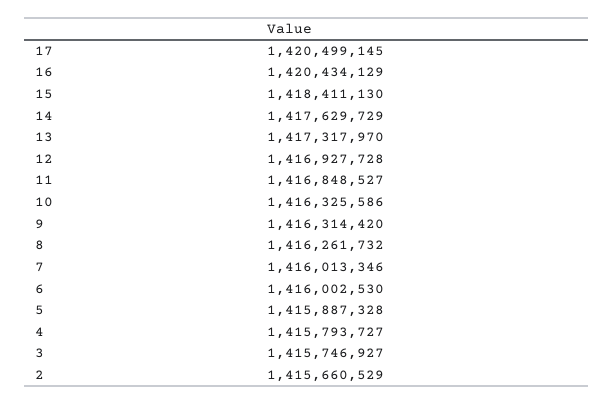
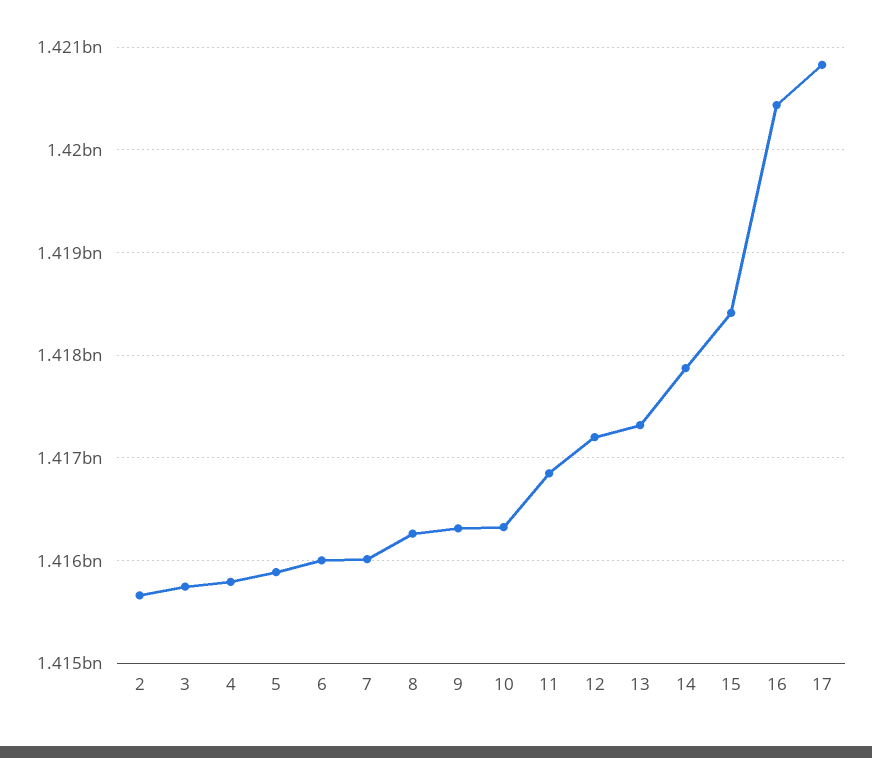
  {
-   "17": 1420499145,
+   "17": 1420800000,
    "16": 1420434129,
    "15": 1418411130,
-   "14": 1417629729,
+   "14": 1417900000,
    "13": 1417317970,
-   "12": 1416927728,
+   "12": 1417200000,
    "11": 1416848527,
    "10": 1416325586,
    "9": 1416314420,
    "8": 1416261732,
    "7": 1416013346,
    "6": 1416002530,
    "5": 1415887328,
    "4": 1415793727,
    "3": 1415746927,
    "2": 1415660529
  }

